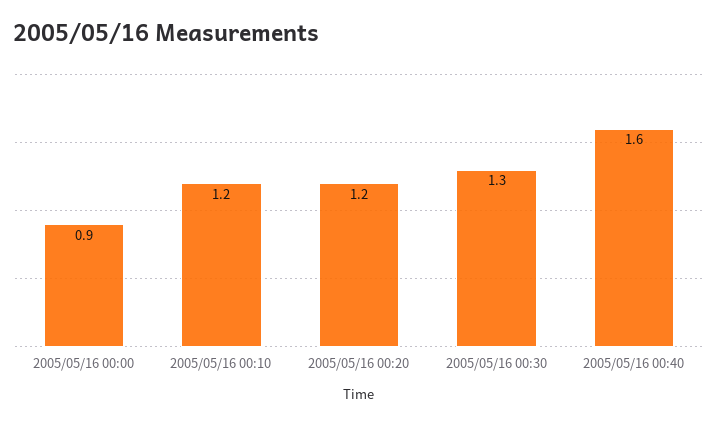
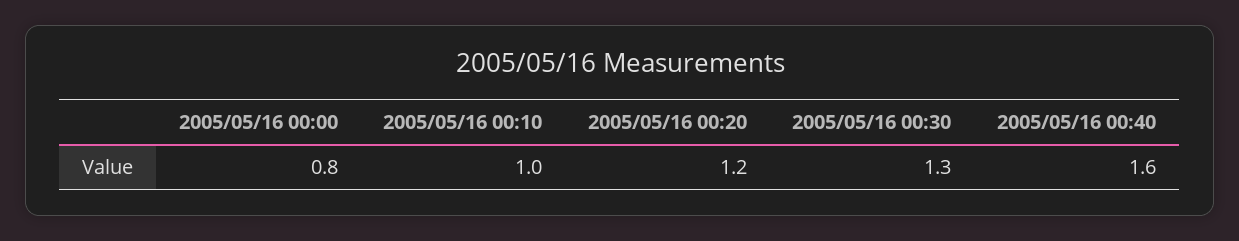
  {
-   "2005/05/16 00:00": 0.9,
+   "2005/05/16 00:00": 0.8,
-   "2005/05/16 00:10": 1.2,
+   "2005/05/16 00:10": 1,
    "2005/05/16 00:20": 1.2,
    "2005/05/16 00:30": 1.3,
    "2005/05/16 00:40": 1.6
  }

